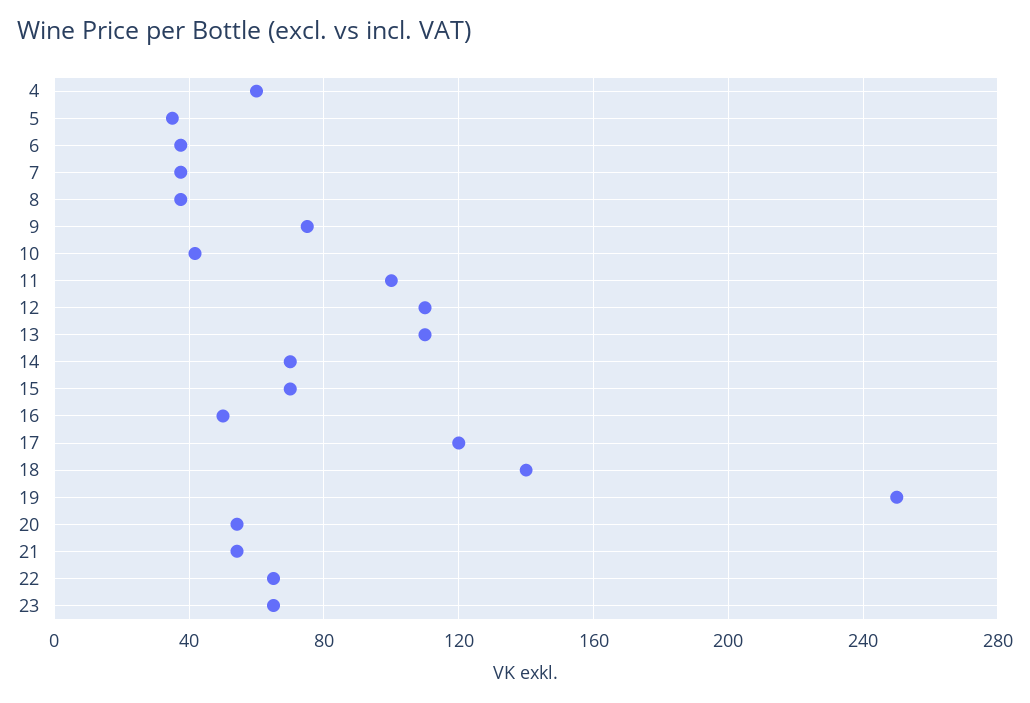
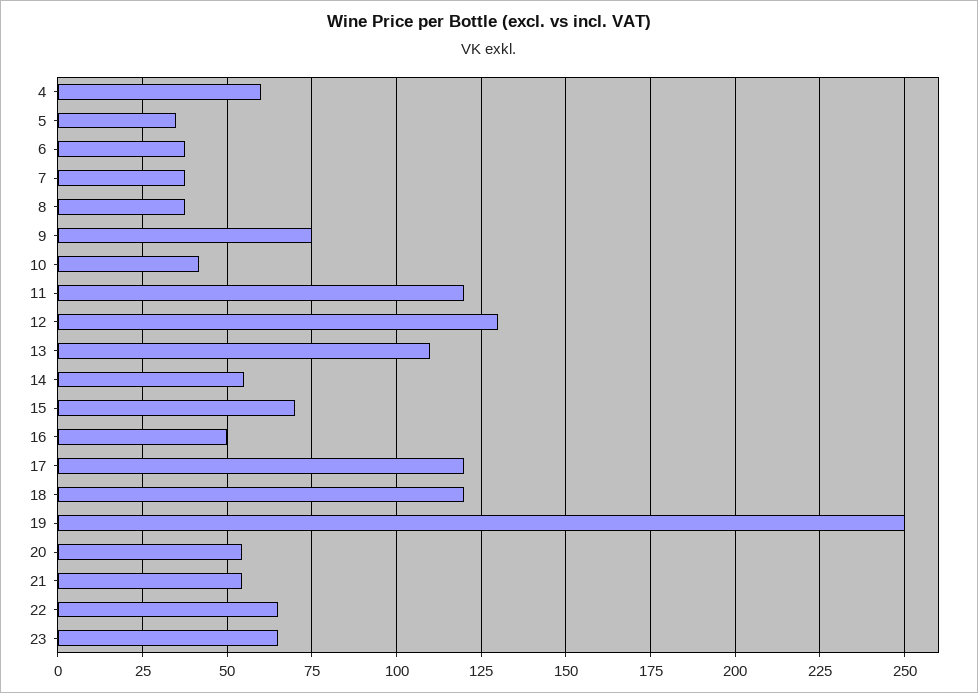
  {
    "4": 60,
    "5": 35,
    "6": 37.5,
    "7": 37.5,
    "8": 37.5,
    "9": 75,
    "10": 42.5,
-   "11": 100,
+   "11": 120,
-   "12": 110,
+   "12": 130,
    "13": 110,
-   "14": 70,
+   "14": 55,
    "15": 70,
    "16": 50,
    "17": 120,
-   "18": 140,
+   "18": 120,
    "19": 250,
    "20": 55,
    "21": 55,
    "22": 65,
    "23": 65
  }

